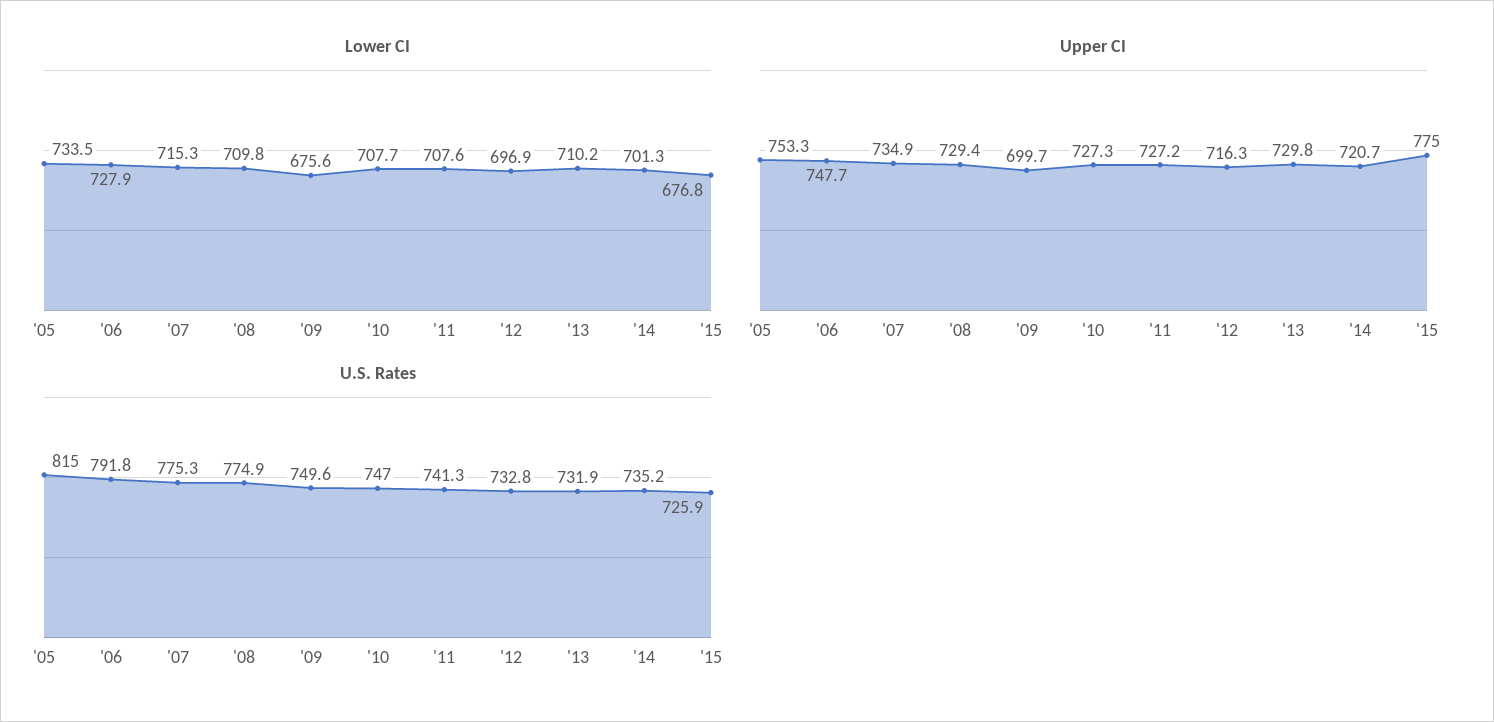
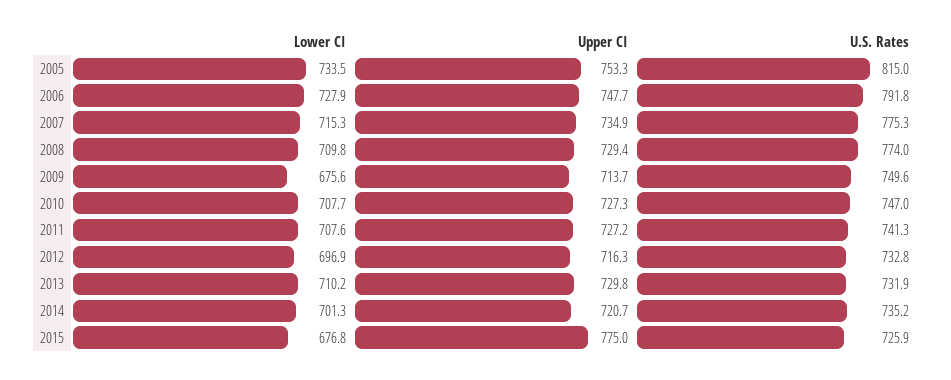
  {
    "Lower CI": {
      "'05": 733.5,
      "'06": 727.9,
      "'07": 715.3,
      "'08": 709.8,
      "'09": 675.6,
      "'10": 707.7,
      "'11": 707.6,
      "'12": 696.9,
      "'13": 710.2,
      "'14": 701.3,
      "'15": 676.8
    },
    "Upper CI": {
      "'05": 753.3,
      "'06": 747.7,
      "'07": 734.9,
      "'08": 729.4,
-     "'09": 699.7,
+     "'09": 713.7,
      "'10": 727.3,
      "'11": 727.2,
      "'12": 716.3,
      "'13": 729.8,
      "'14": 720.7,
      "'15": 775
    },
    "U.S. Rates": {
      "'05": 815,
      "'06": 791.8,
      "'07": 775.3,
-     "'08": 774.9,
+     "'08": 774,
      "'09": 749.6,
      "'10": 747,
      "'11": 741.3,
      "'12": 732.8,
      "'13": 731.9,
      "'14": 735.2,
      "'15": 725.9
    }
  }

